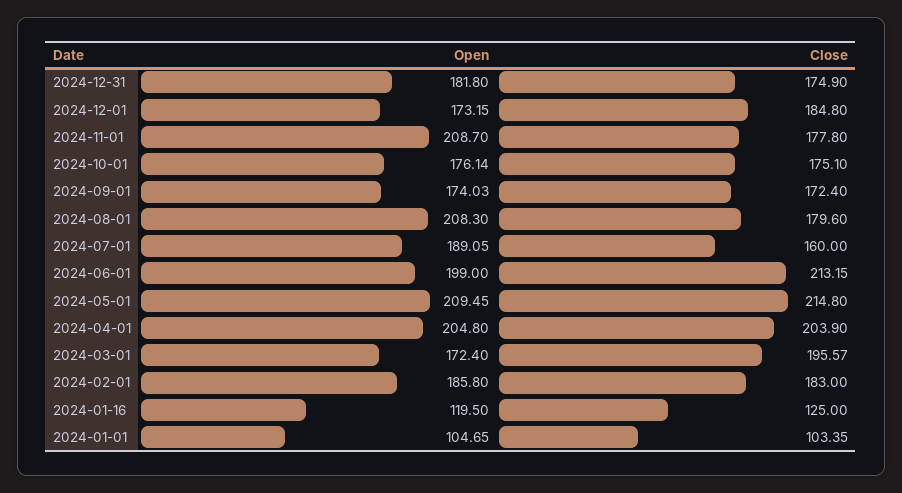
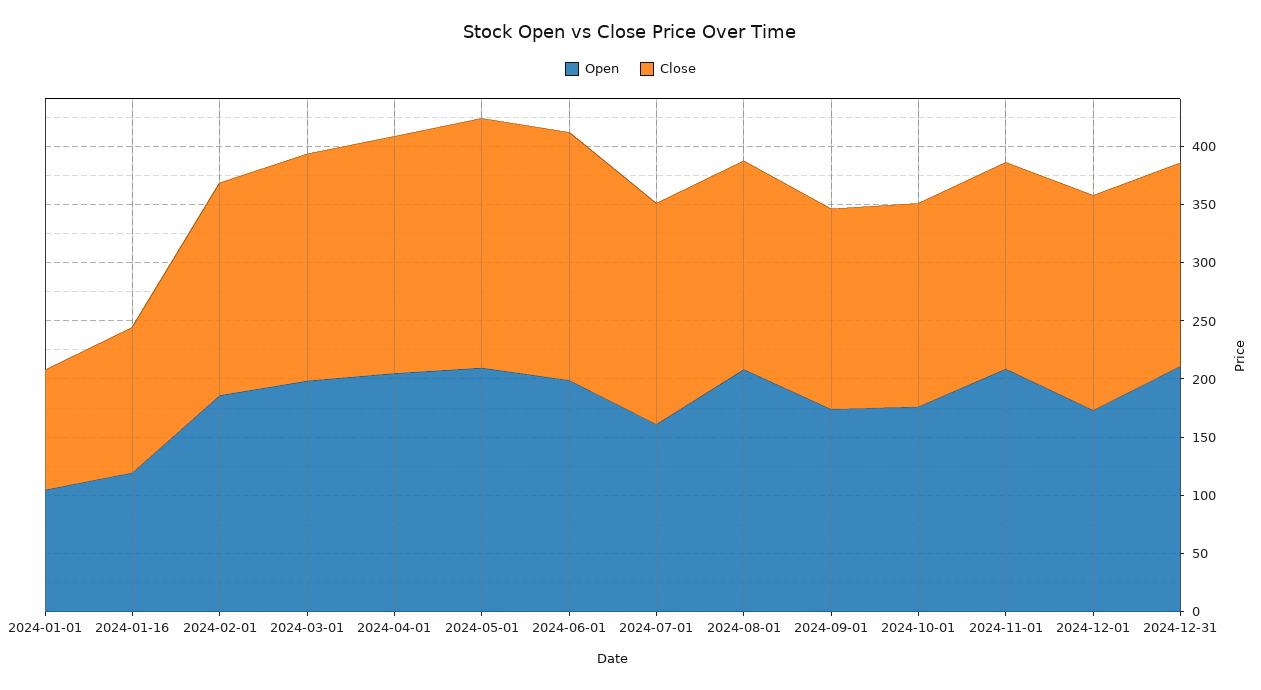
  {
    "Open": {
-     "2024-12-31": 181.8,
+     "2024-12-31": 210,
      "2024-12-01": 173.15,
      "2024-11-01": 208.7,
      "2024-10-01": 176.14,
      "2024-09-01": 174.03,
      "2024-08-01": 208.3,
-     "2024-07-01": 189.05,
+     "2024-07-01": 160,
      "2024-06-01": 199,
      "2024-05-01": 209.45,
      "2024-04-01": 204.8,
-     "2024-03-01": 172.4,
+     "2024-03-01": 200,
      "2024-02-01": 185.8,
      "2024-01-16": 119.5,
      "2024-01-01": 104.65
    },
    "Close": {
      "2024-12-31": 174.9,
      "2024-12-01": 184.8,
      "2024-11-01": 177.8,
      "2024-10-01": 175.1,
      "2024-09-01": 172.4,
      "2024-08-01": 179.6,
-     "2024-07-01": 160,
+     "2024-07-01": 190,
      "2024-06-01": 213.15,
      "2024-05-01": 214.8,
      "2024-04-01": 203.9,
      "2024-03-01": 195.57,
      "2024-02-01": 183,
      "2024-01-16": 125,
      "2024-01-01": 103.35
    }
  }

